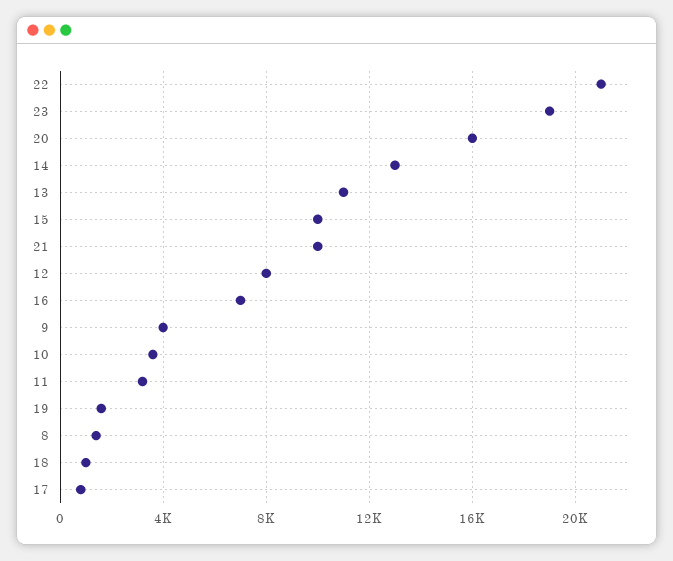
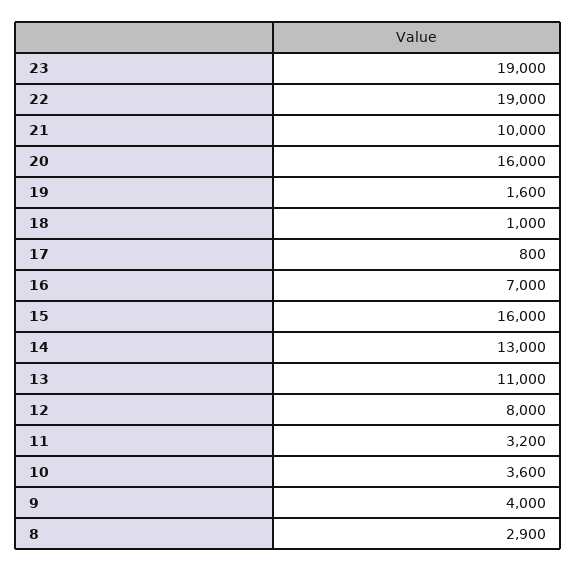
  {
-   "22": 21000,
+   "22": 19000,
    "23": 19000,
    "20": 16000,
    "14": 13000,
    "13": 11000,
-   "15": 10000,
+   "15": 16000,
    "21": 10000,
    "12": 8000,
    "16": 7000,
    "9": 4000,
    "10": 3600,
    "11": 3200,
    "19": 1600,
-   "8": 1500,
+   "8": 2900,
    "18": 1000,
    "17": 800
  }

